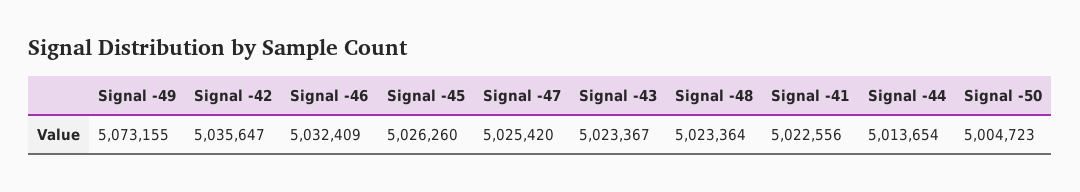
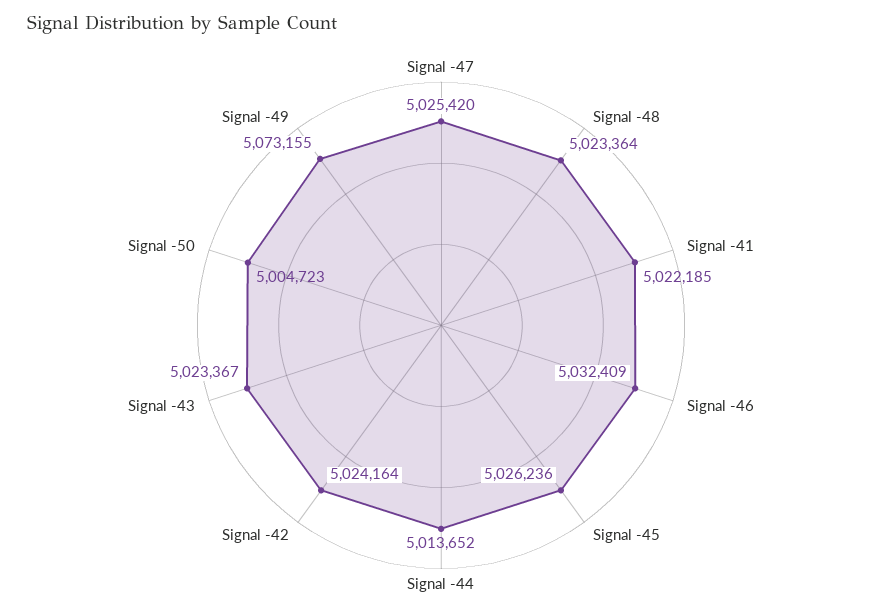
  {
    "Signal -49": 5073155,
-   "Signal -42": 5035647,
+   "Signal -42": 5024164,
    "Signal -46": 5032409,
-   "Signal -45": 5026260,
+   "Signal -45": 5026236,
    "Signal -47": 5025420,
    "Signal -43": 5023367,
    "Signal -48": 5023364,
-   "Signal -41": 5022556,
+   "Signal -41": 5022185,
-   "Signal -44": 5013654,
+   "Signal -44": 5013652,
    "Signal -50": 5004723
  }

